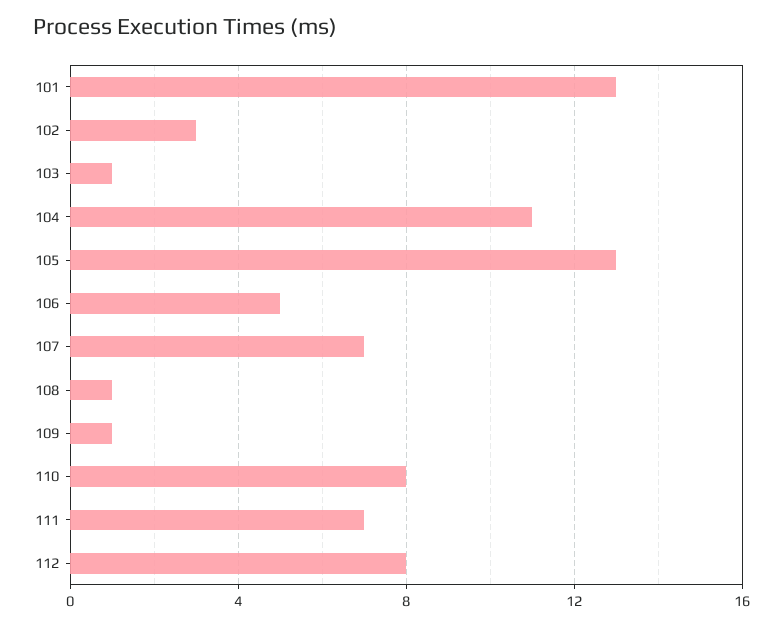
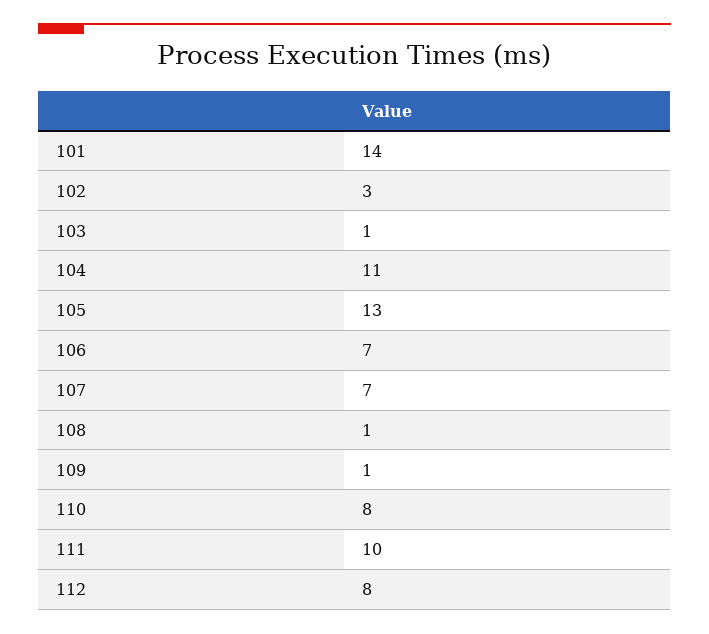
  {
-   "101": 13,
+   "101": 14,
    "102": 3,
    "103": 1,
    "104": 11,
    "105": 13,
-   "106": 5,
+   "106": 7,
    "107": 7,
    "108": 1,
    "109": 1,
    "110": 8,
-   "111": 7,
+   "111": 10,
    "112": 8
  }

